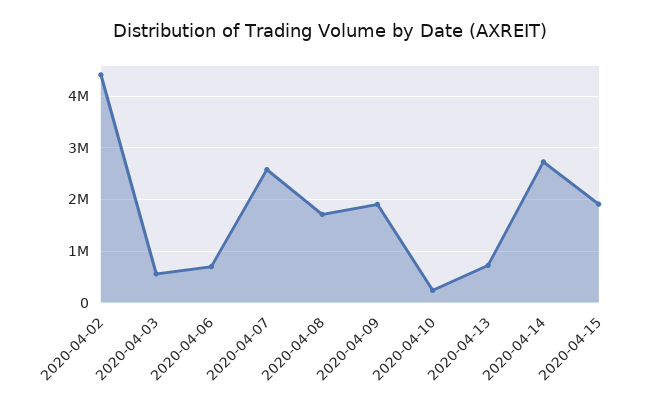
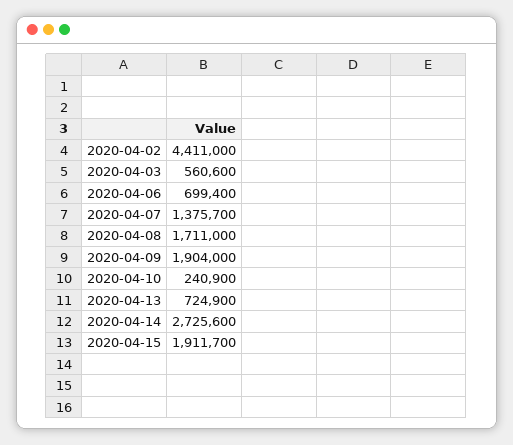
  {
    "2020-04-02": 4411000,
    "2020-04-03": 560600,
    "2020-04-06": 699400,
-   "2020-04-07": 2600000,
+   "2020-04-07": 1375700,
    "2020-04-08": 1711000,
    "2020-04-09": 1904000,
    "2020-04-10": 240900,
    "2020-04-13": 724900,
    "2020-04-14": 2725600,
    "2020-04-15": 1911700
  }

